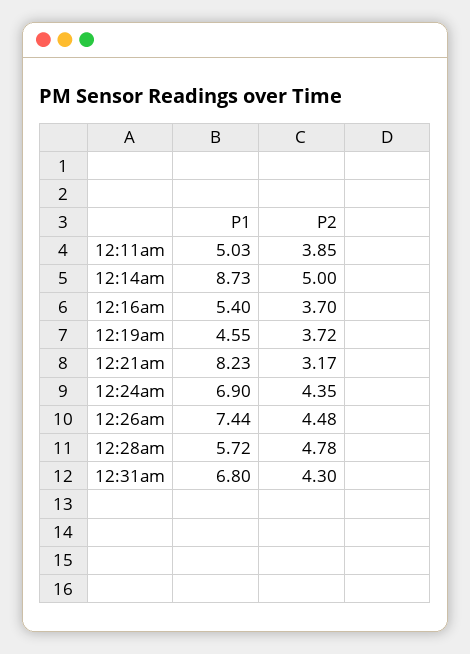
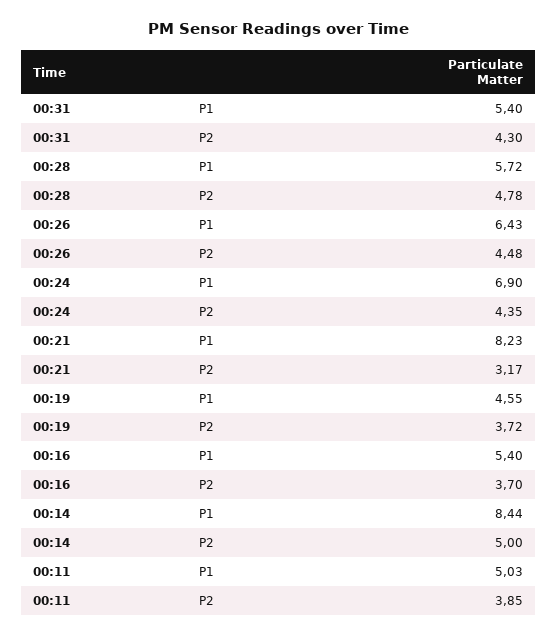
  {
    "P1": {
      "12:11am": 5.03,
-     "12:14am": 8.73,
+     "12:14am": 8.44,
      "12:16am": 5.4,
      "12:19am": 4.55,
      "12:21am": 8.23,
      "12:24am": 6.9,
-     "12:26am": 7.44,
+     "12:26am": 6.43,
      "12:28am": 5.72,
-     "12:31am": 6.8
+     "12:31am": 5.4
    },
    "P2": {
      "12:11am": 3.85,
      "12:14am": 5,
      "12:16am": 3.7,
      "12:19am": 3.72,
      "12:21am": 3.17,
      "12:24am": 4.35,
      "12:26am": 4.48,
      "12:28am": 4.78,
      "12:31am": 4.3
    }
  }

